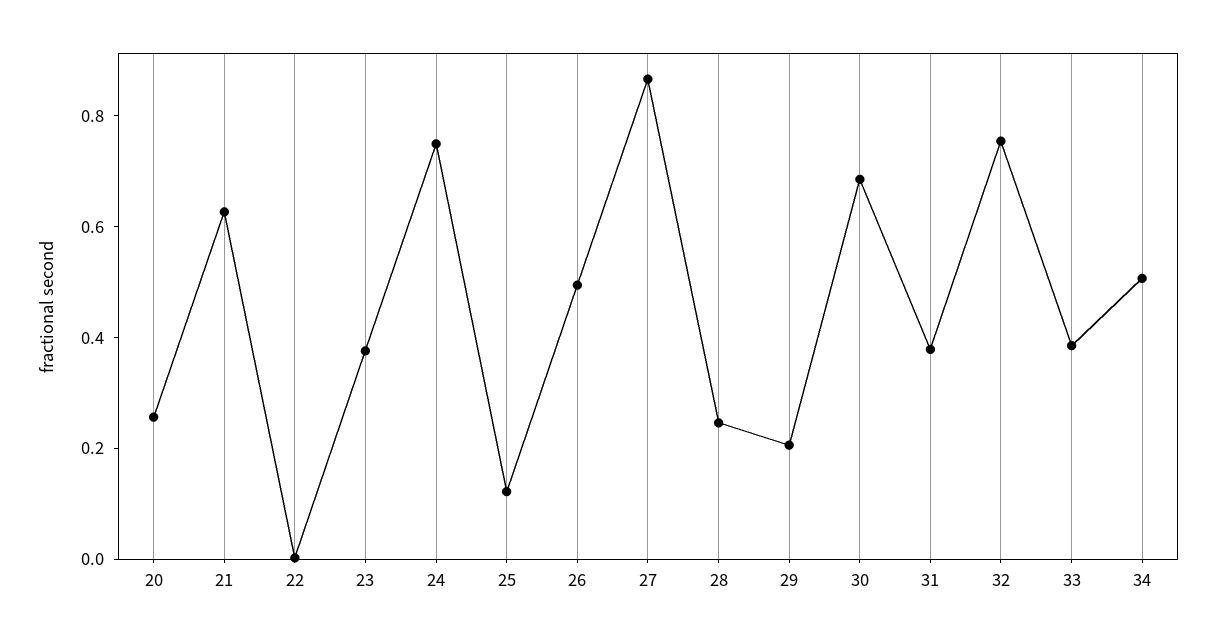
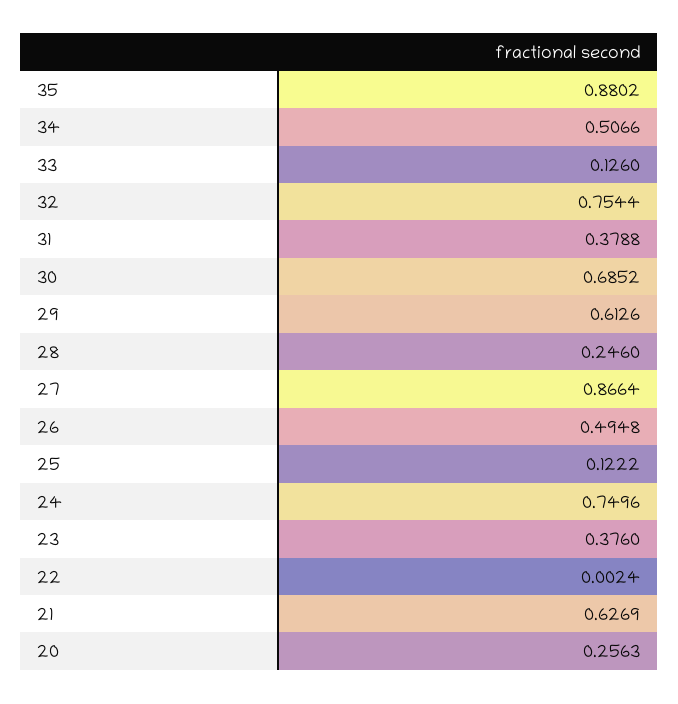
  {
    "20": 0.2563,
    "21": 0.6269,
    "22": 0.0024,
    "23": 0.376,
    "24": 0.7496,
    "25": 0.1222,
    "26": 0.4948,
    "27": 0.8664,
    "28": 0.246,
-   "29": 0.2,
+   "29": 0.6126,
    "30": 0.6852,
    "31": 0.3788,
    "32": 0.7544,
-   "33": 0.4,
+   "33": 0.126,
-   "34": 0.5066
+   "34": 0.5066,
+   "35": 0.8802
  }

